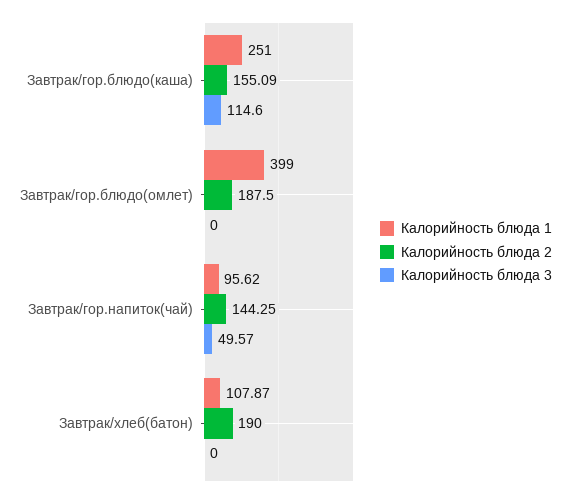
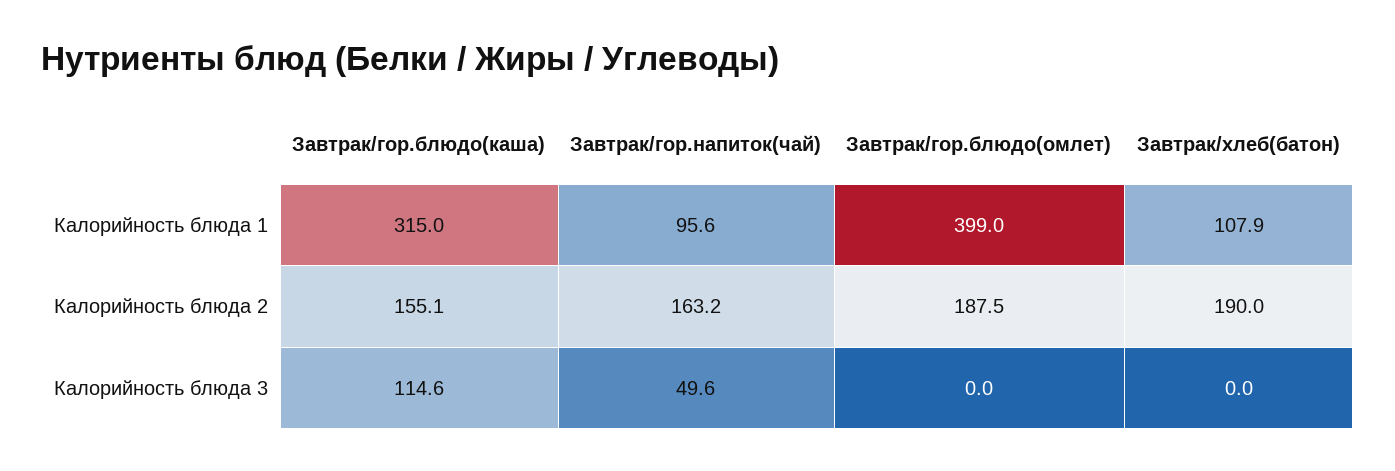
  {
    "Калорийность блюда 1": {
-     "Завтрак/гор.блюдо(каша)": 251,
+     "Завтрак/гор.блюдо(каша)": 315,
      "Завтрак/гор.блюдо(омлет)": 399,
      "Завтрак/гор.напиток(чай)": 95.62,
      "Завтрак/хлеб(батон)": 107.87
    },
    "Калорийность блюда 2": {
      "Завтрак/гор.блюдо(каша)": 155.09,
      "Завтрак/гор.блюдо(омлет)": 187.5,
-     "Завтрак/гор.напиток(чай)": 144.25,
+     "Завтрак/гор.напиток(чай)": 163.2,
      "Завтрак/хлеб(батон)": 190
    },
    "Калорийность блюда 3": {
      "Завтрак/гор.блюдо(каша)": 114.6,
      "Завтрак/гор.блюдо(омлет)": 0,
      "Завтрак/гор.напиток(чай)": 49.57,
      "Завтрак/хлеб(батон)": 0
    }
  }

